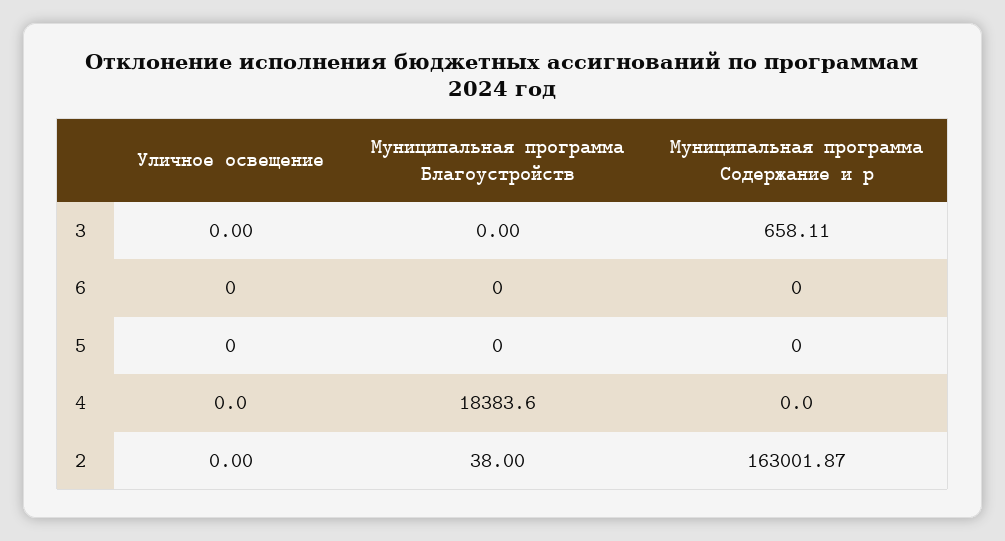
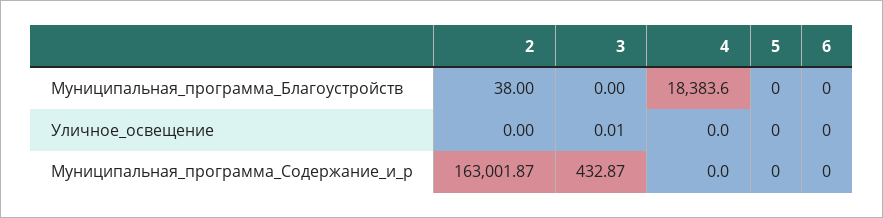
  {
    "Уличное освещение": {
-     "3": 0,
+     "3": 0.01,
      "6": 0,
      "5": 0,
      "4": 0,
      "2": 0
    },
    "Муниципальная программа Благоустройств": {
      "3": 0,
      "6": 0,
      "5": 0,
      "4": 18383.6,
      "2": 38
    },
    "Муниципальная программа Содержание и р": {
-     "3": 658.11,
+     "3": 432.87,
      "6": 0,
      "5": 0,
      "4": 0,
      "2": 163001.87
    }
  }

